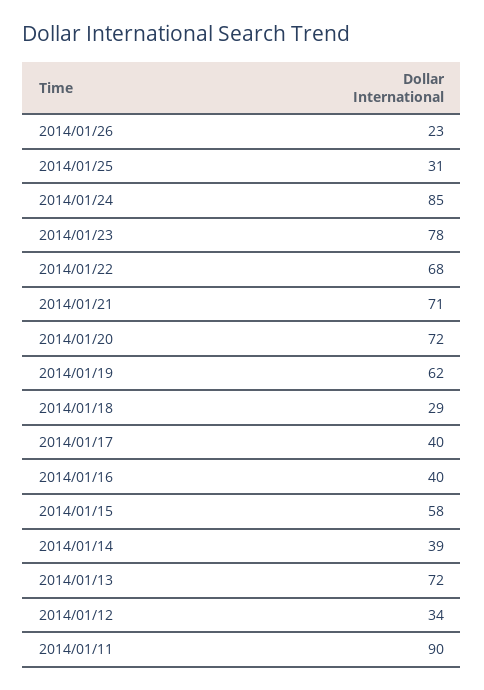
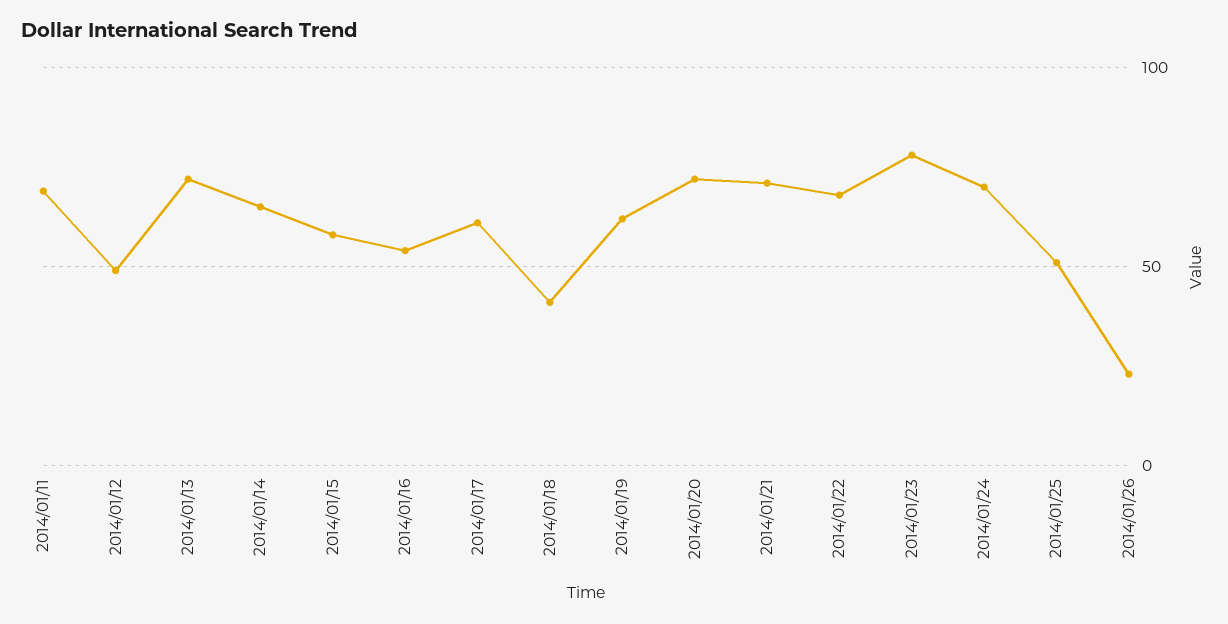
  {
    "2014/01/26": 23,
-   "2014/01/25": 31,
+   "2014/01/25": 50,
-   "2014/01/24": 85,
+   "2014/01/24": 70,
    "2014/01/23": 78,
    "2014/01/22": 68,
    "2014/01/21": 71,
    "2014/01/20": 72,
    "2014/01/19": 62,
-   "2014/01/18": 29,
+   "2014/01/18": 40,
-   "2014/01/17": 40,
+   "2014/01/17": 60,
-   "2014/01/16": 40,
+   "2014/01/16": 55,
    "2014/01/15": 58,
-   "2014/01/14": 39,
+   "2014/01/14": 65,
    "2014/01/13": 72,
-   "2014/01/12": 34,
+   "2014/01/12": 50,
-   "2014/01/11": 90
+   "2014/01/11": 70
  }

